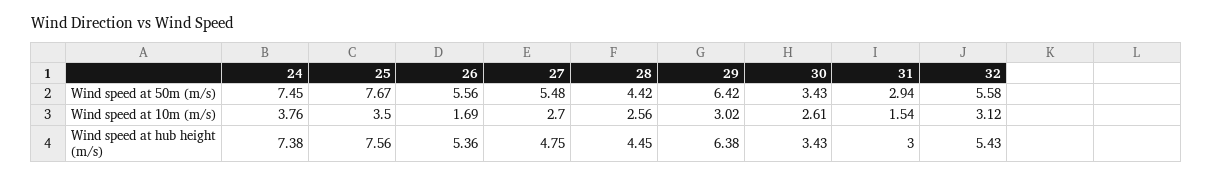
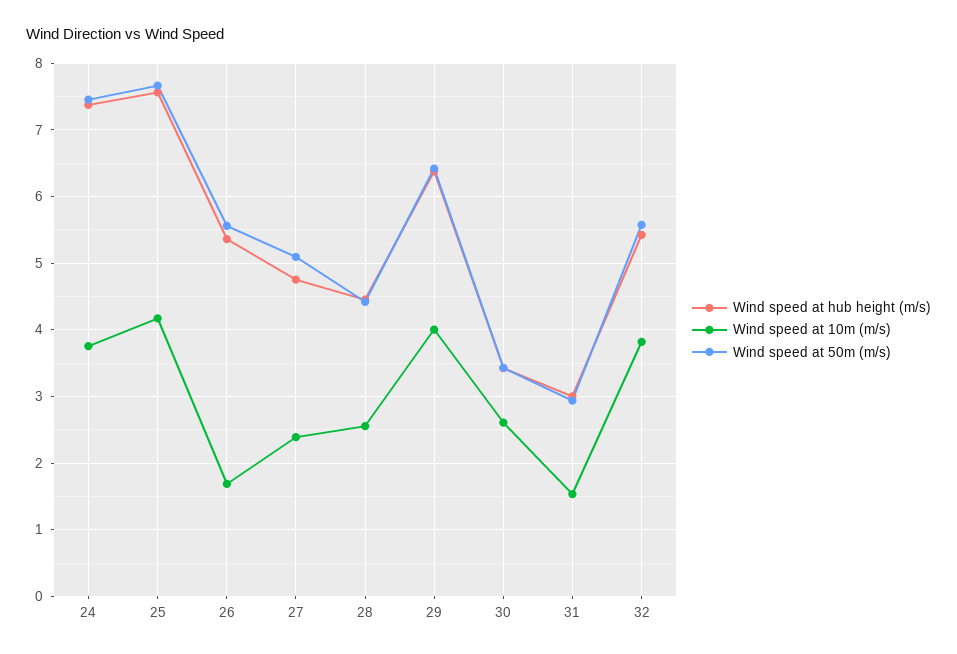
  {
    "Wind speed at 50m (m/s)": {
      "24": 7.45,
      "25": 7.67,
      "26": 5.56,
-     "27": 5.48,
+     "27": 5.1,
      "28": 4.42,
      "29": 6.42,
      "30": 3.43,
      "31": 2.94,
      "32": 5.58
    },
    "Wind speed at 10m (m/s)": {
      "24": 3.76,
-     "25": 3.5,
+     "25": 4.2,
      "26": 1.69,
-     "27": 2.7,
+     "27": 2.4,
      "28": 2.56,
-     "29": 3.02,
+     "29": 4,
      "30": 2.61,
      "31": 1.54,
-     "32": 3.12
+     "32": 3.8
    },
    "Wind speed at hub height (m/s)": {
      "24": 7.38,
      "25": 7.56,
      "26": 5.36,
      "27": 4.75,
      "28": 4.45,
      "29": 6.38,
      "30": 3.43,
      "31": 3,
      "32": 5.43
    }
  }

